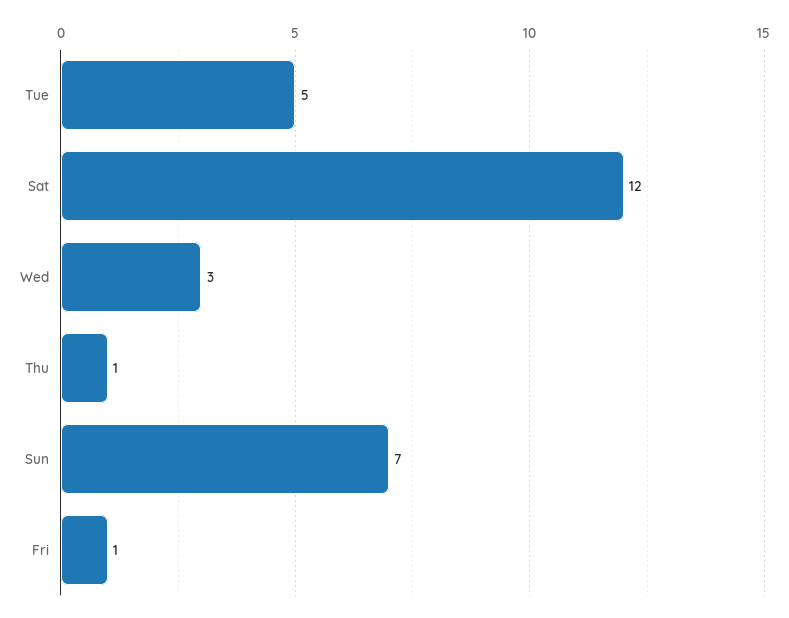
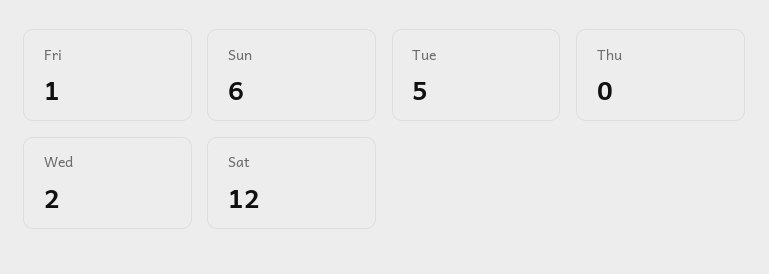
  {
    "Tue": 5,
    "Sat": 12,
-   "Wed": 3,
+   "Wed": 2,
-   "Thu": 1,
+   "Thu": 0,
-   "Sun": 7,
+   "Sun": 6,
    "Fri": 1
  }

